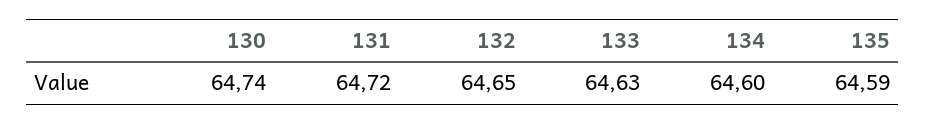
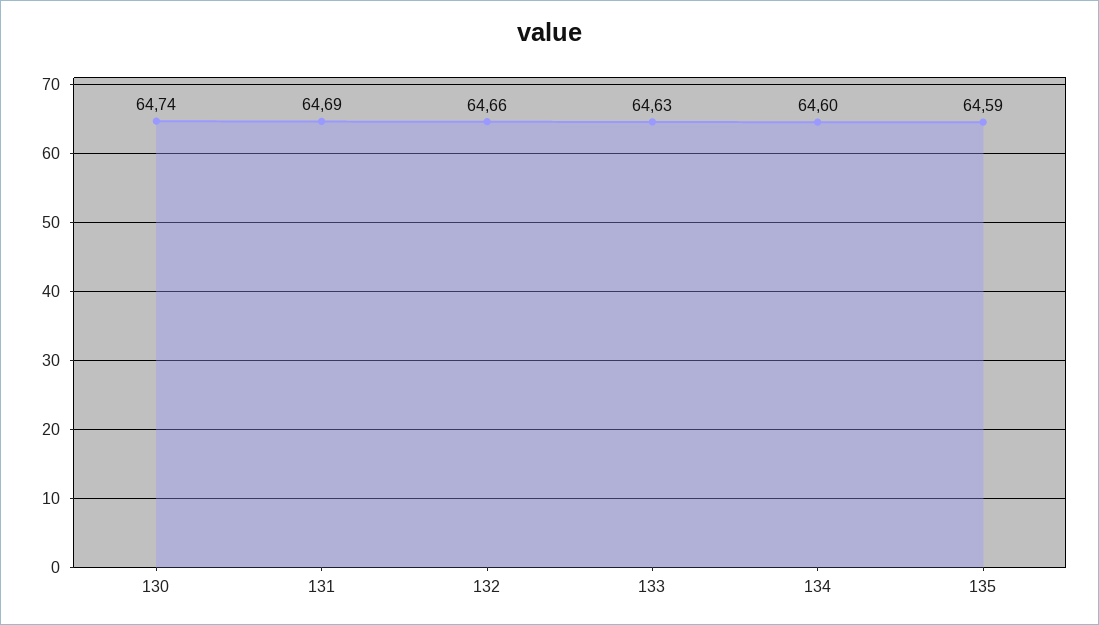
  {
    "130": 64.74,
-   "131": 64.72,
+   "131": 64.69,
-   "132": 64.65,
+   "132": 64.66,
    "133": 64.63,
    "134": 64.6,
    "135": 64.59
  }

